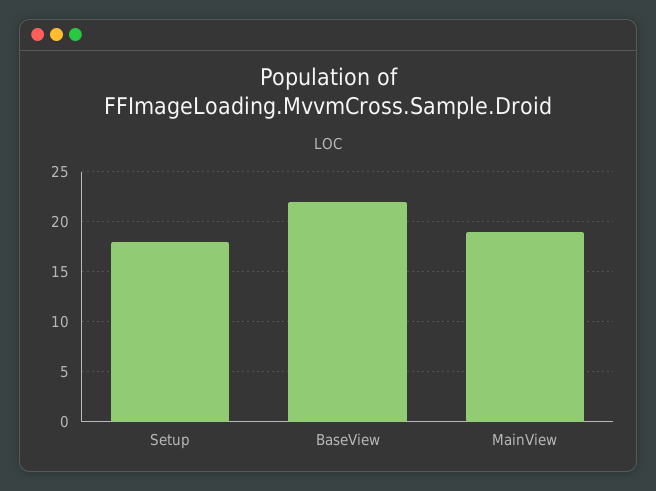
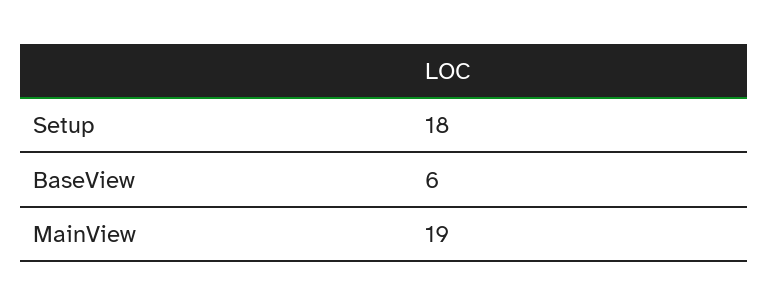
  {
    "Setup": 18,
-   "BaseView": 22,
+   "BaseView": 6,
    "MainView": 19
  }

